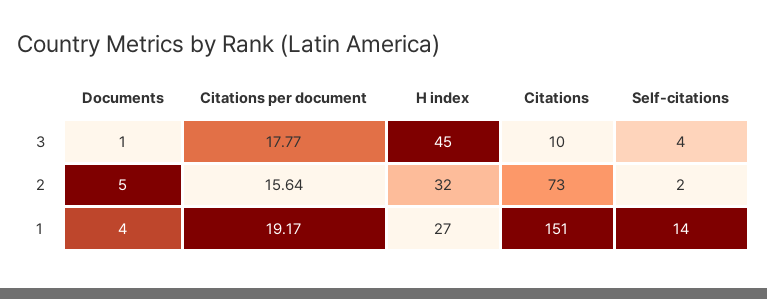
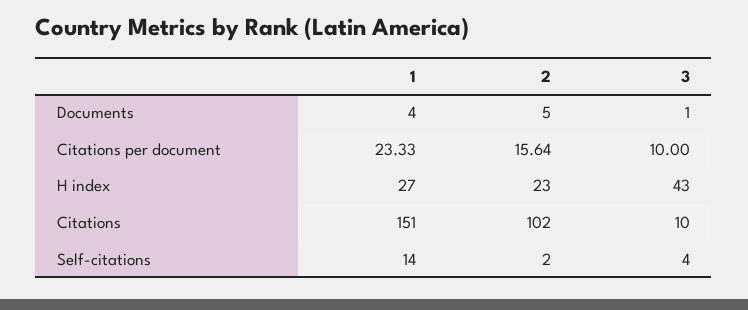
  {
    "Documents": {
      "3": 1,
      "2": 5,
      "1": 4
    },
    "Citations per document": {
-     "3": 17.77,
+     "3": 10,
      "2": 15.64,
-     "1": 19.17
+     "1": 23.33
    },
    "H index": {
-     "3": 45,
+     "3": 43,
-     "2": 32,
+     "2": 23,
      "1": 27
    },
    "Citations": {
      "3": 10,
-     "2": 73,
+     "2": 102,
      "1": 151
    },
    "Self-citations": {
      "3": 4,
      "2": 2,
      "1": 14
    }
  }

